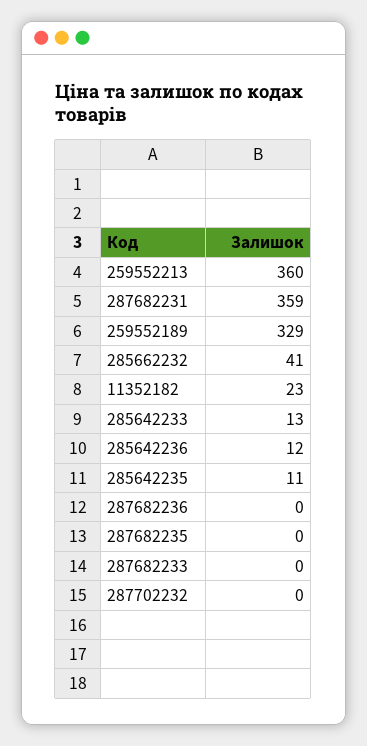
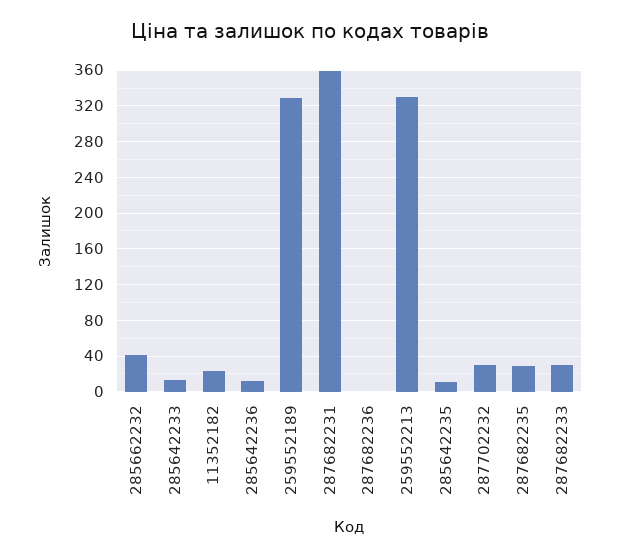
  {
-   "259552213": 360,
+   "259552213": 330,
    "287682231": 359,
    "259552189": 329,
    "285662232": 41,
    "11352182": 23,
    "285642233": 13,
    "285642236": 12,
    "285642235": 11,
    "287682236": 0,
-   "287682235": 0,
+   "287682235": 30,
-   "287682233": 0,
+   "287682233": 30,
-   "287702232": 0
+   "287702232": 30
  }

